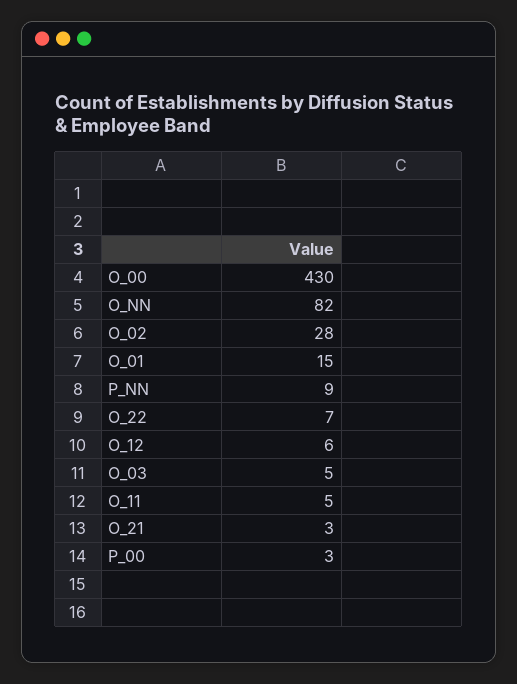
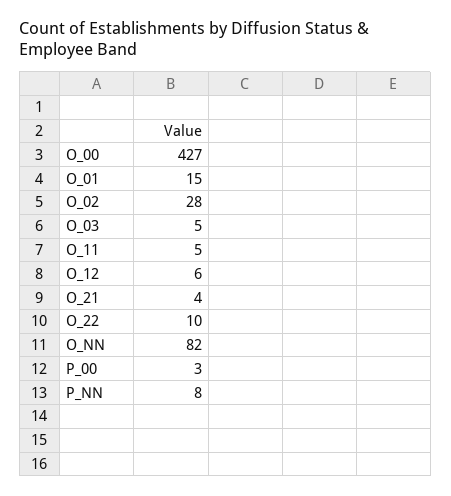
  {
-   "O_00": 430,
+   "O_00": 427,
    "O_NN": 82,
    "O_02": 28,
    "O_01": 15,
-   "P_NN": 9,
+   "P_NN": 8,
-   "O_22": 7,
+   "O_22": 10,
    "O_12": 6,
    "O_03": 5,
    "O_11": 5,
-   "O_21": 3,
+   "O_21": 4,
    "P_00": 3
  }

